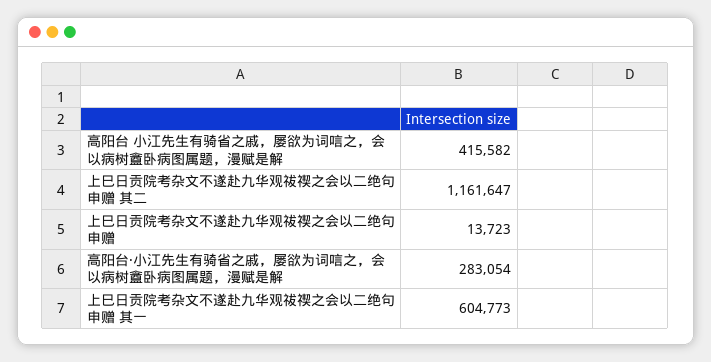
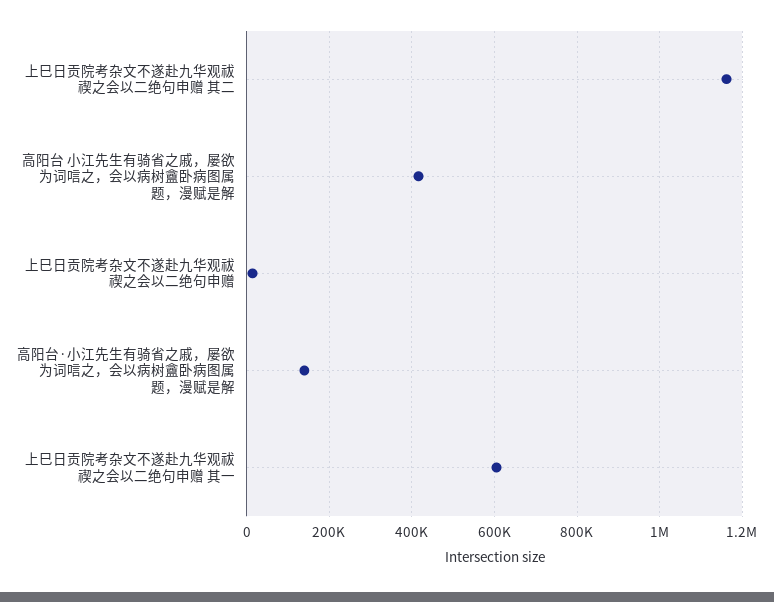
  {
    "高阳台 小江先生有骑省之戚，屡欲为词唁之，会以病树盦卧病图属题，漫赋是解": 415582,
    "上巳日贡院考杂文不遂赴九华观祓禊之会以二绝句申赠 其二": 1161647,
    "上巳日贡院考杂文不遂赴九华观祓禊之会以二绝句申赠": 13723,
-   "高阳台·小江先生有骑省之戚，屡欲为词唁之，会以病树盦卧病图属题，漫赋是解": 283054,
+   "高阳台·小江先生有骑省之戚，屡欲为词唁之，会以病树盦卧病图属题，漫赋是解": 140000,
    "上巳日贡院考杂文不遂赴九华观祓禊之会以二绝句申赠 其一": 604773
  }

